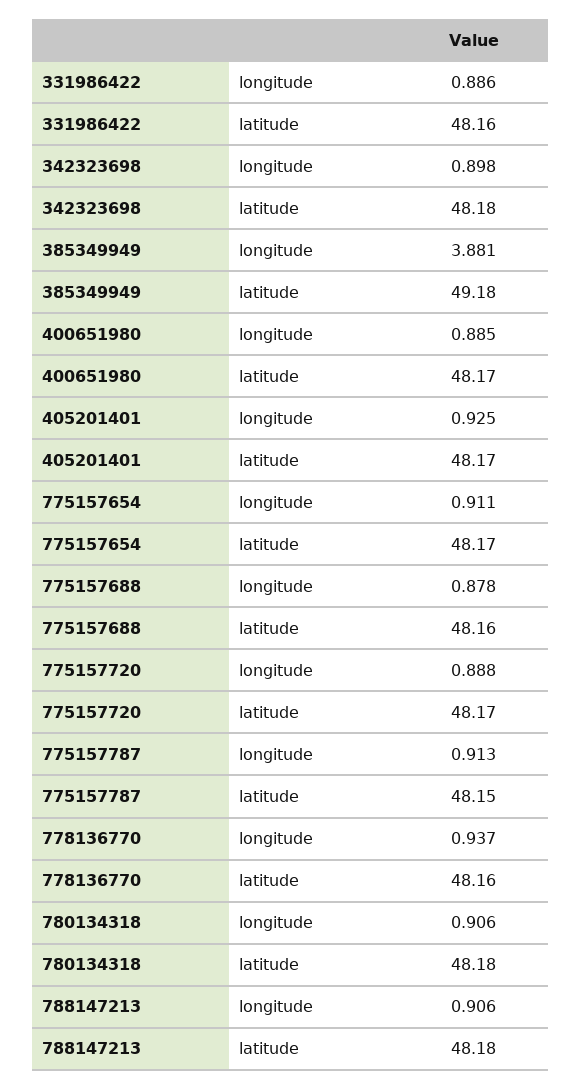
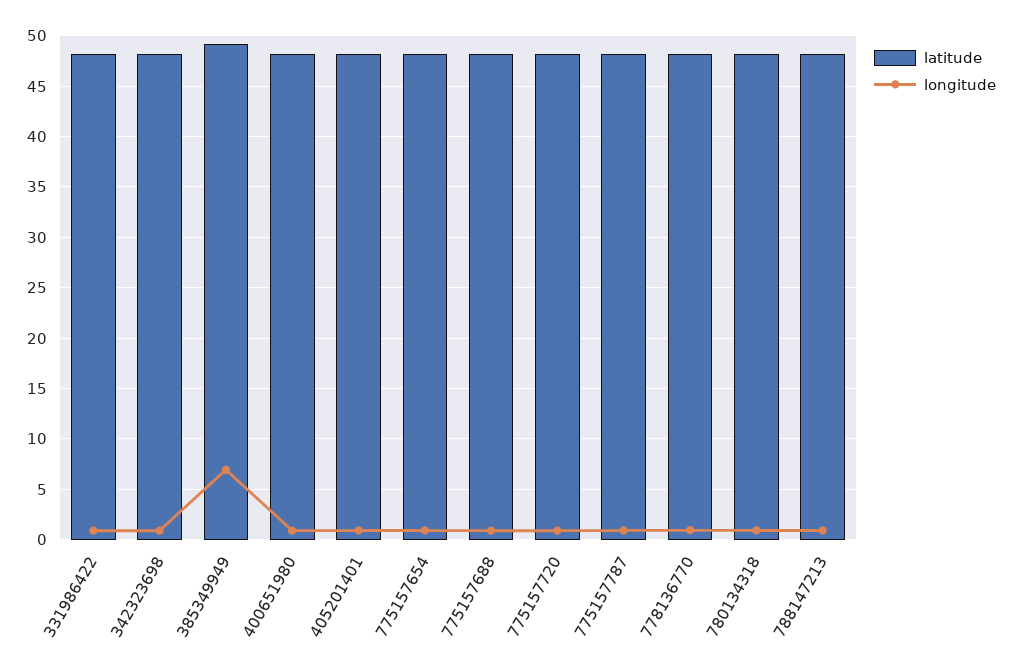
  {
    "longitude": {
      "331986422": 0.886,
      "342323698": 0.898,
-     "385349949": 3.881,
+     "385349949": 7,
      "400651980": 0.885,
      "405201401": 0.925,
      "775157654": 0.911,
      "775157688": 0.878,
      "775157720": 0.888,
      "775157787": 0.913,
      "778136770": 0.937,
      "780134318": 0.906,
      "788147213": 0.906
    },
    "latitude": {
      "331986422": 48.16,
      "342323698": 48.18,
      "385349949": 49.18,
      "400651980": 48.17,
      "405201401": 48.17,
      "775157654": 48.17,
      "775157688": 48.16,
      "775157720": 48.17,
      "775157787": 48.15,
      "778136770": 48.16,
      "780134318": 48.18,
      "788147213": 48.18
    }
  }

